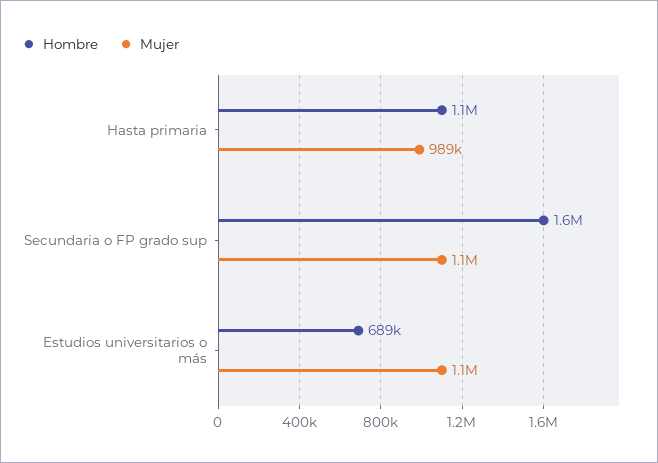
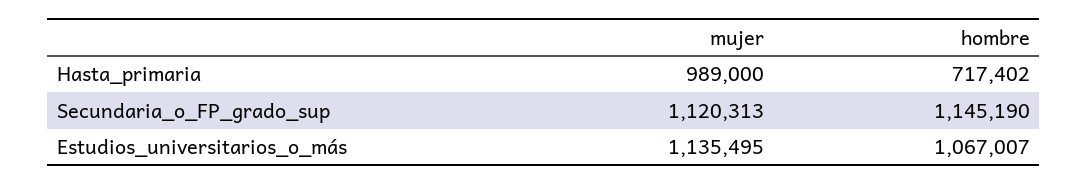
  {
    "Hombre": {
-     "Hasta primaria": 1100000,
+     "Hasta primaria": 717402,
-     "Secundaria o FP grado sup": 1600000,
+     "Secundaria o FP grado sup": 1145190,
-     "Estudios universitarios o más": 689000
+     "Estudios universitarios o más": 1067007
    },
    "Mujer": {
      "Hasta primaria": 989000,
      "Secundaria o FP grado sup": 1120313,
      "Estudios universitarios o más": 1135495
    }
  }

